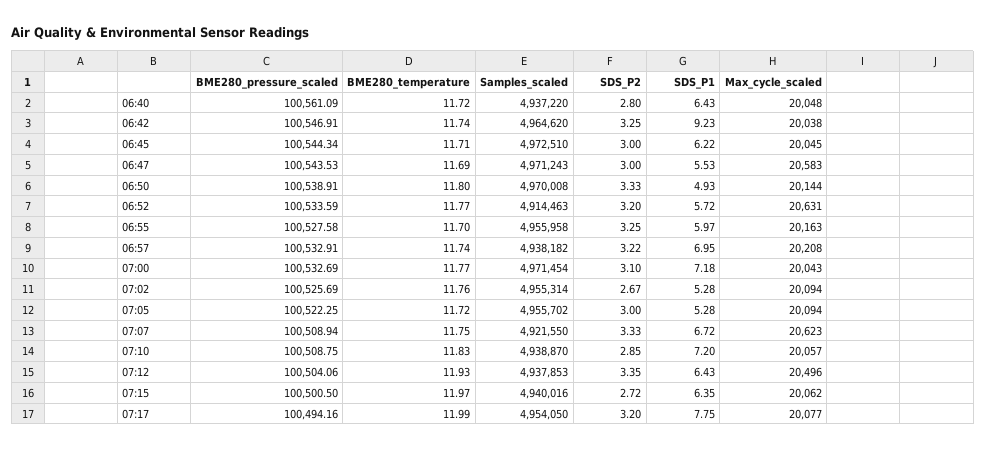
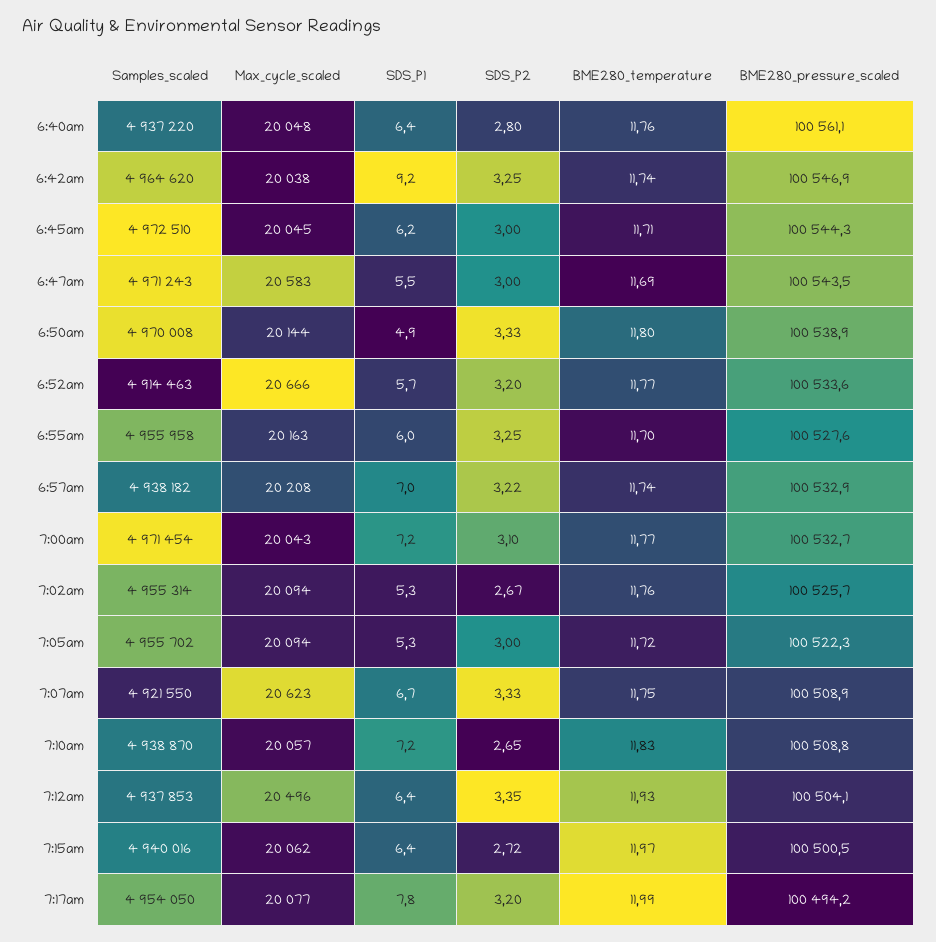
  {
    "BME280_pressure_scaled": {
      "06:40": 100561.09,
      "06:42": 100546.91,
      "06:45": 100544.34,
      "06:47": 100543.53,
      "06:50": 100538.91,
      "06:52": 100533.59,
      "06:55": 100527.58,
      "06:57": 100532.91,
      "07:00": 100532.69,
      "07:02": 100525.69,
      "07:05": 100522.25,
      "07:07": 100508.94,
      "07:10": 100508.75,
      "07:12": 100504.06,
      "07:15": 100500.5,
      "07:17": 100494.16
    },
    "BME280_temperature": {
-     "06:40": 11.72,
+     "06:40": 11.76,
      "06:42": 11.74,
      "06:45": 11.71,
      "06:47": 11.69,
      "06:50": 11.8,
      "06:52": 11.77,
      "06:55": 11.7,
      "06:57": 11.74,
      "07:00": 11.77,
      "07:02": 11.76,
      "07:05": 11.72,
      "07:07": 11.75,
      "07:10": 11.83,
      "07:12": 11.93,
      "07:15": 11.97,
      "07:17": 11.99
    },
    "Samples_scaled": {
      "06:40": 4937220,
      "06:42": 4964620,
      "06:45": 4972510,
      "06:47": 4971243,
      "06:50": 4970008,
      "06:52": 4914463,
      "06:55": 4955958,
      "06:57": 4938182,
      "07:00": 4971454,
      "07:02": 4955314,
      "07:05": 4955702,
      "07:07": 4921550,
      "07:10": 4938870,
      "07:12": 4937853,
      "07:15": 4940016,
      "07:17": 4954050
    },
    "SDS_P2": {
      "06:40": 2.8,
      "06:42": 3.25,
      "06:45": 3,
      "06:47": 3,
      "06:50": 3.33,
      "06:52": 3.2,
      "06:55": 3.25,
      "06:57": 3.22,
      "07:00": 3.1,
      "07:02": 2.67,
      "07:05": 3,
      "07:07": 3.33,
-     "07:10": 2.85,
+     "07:10": 2.65,
      "07:12": 3.35,
      "07:15": 2.72,
      "07:17": 3.2
    },
    "SDS_P1": {
      "06:40": 6.43,
      "06:42": 9.23,
      "06:45": 6.22,
      "06:47": 5.53,
      "06:50": 4.93,
      "06:52": 5.72,
      "06:55": 5.97,
      "06:57": 6.95,
      "07:00": 7.18,
      "07:02": 5.28,
      "07:05": 5.28,
      "07:07": 6.72,
      "07:10": 7.2,
      "07:12": 6.43,
      "07:15": 6.35,
      "07:17": 7.75
    },
    "Max_cycle_scaled": {
      "06:40": 20048,
      "06:42": 20038,
      "06:45": 20045,
      "06:47": 20583,
      "06:50": 20144,
-     "06:52": 20631,
+     "06:52": 20666,
      "06:55": 20163,
      "06:57": 20208,
      "07:00": 20043,
      "07:02": 20094,
      "07:05": 20094,
      "07:07": 20623,
      "07:10": 20057,
      "07:12": 20496,
      "07:15": 20062,
      "07:17": 20077
    }
  }

